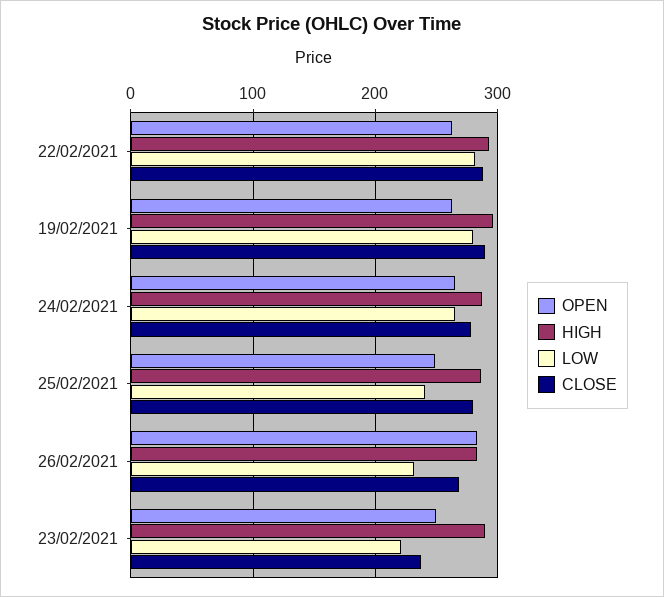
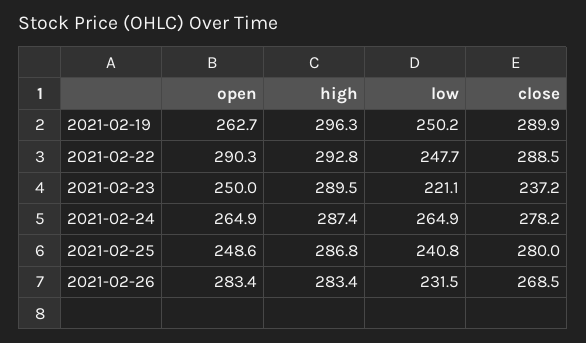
  {
    "OPEN": {
-     "22/02/2021": 260,
+     "22/02/2021": 290.3,
      "19/02/2021": 262.7,
      "24/02/2021": 264.9,
      "25/02/2021": 248.6,
      "26/02/2021": 283.4,
      "23/02/2021": 250
    },
    "HIGH": {
      "22/02/2021": 292.8,
      "19/02/2021": 296.3,
      "24/02/2021": 287.4,
      "25/02/2021": 286.8,
      "26/02/2021": 283.4,
      "23/02/2021": 289.5
    },
    "LOW": {
-     "22/02/2021": 280,
+     "22/02/2021": 247.7,
-     "19/02/2021": 280,
+     "19/02/2021": 250.2,
      "24/02/2021": 264.9,
      "25/02/2021": 240.8,
      "26/02/2021": 231.5,
      "23/02/2021": 221.1
    },
    "CLOSE": {
      "22/02/2021": 288.5,
      "19/02/2021": 289.9,
      "24/02/2021": 278.2,
      "25/02/2021": 280,
      "26/02/2021": 268.5,
      "23/02/2021": 237.2
    }
  }

